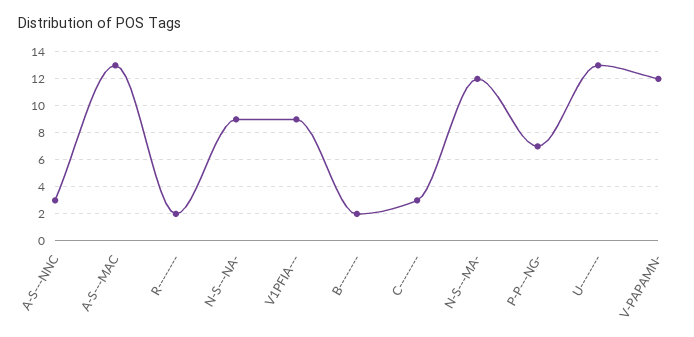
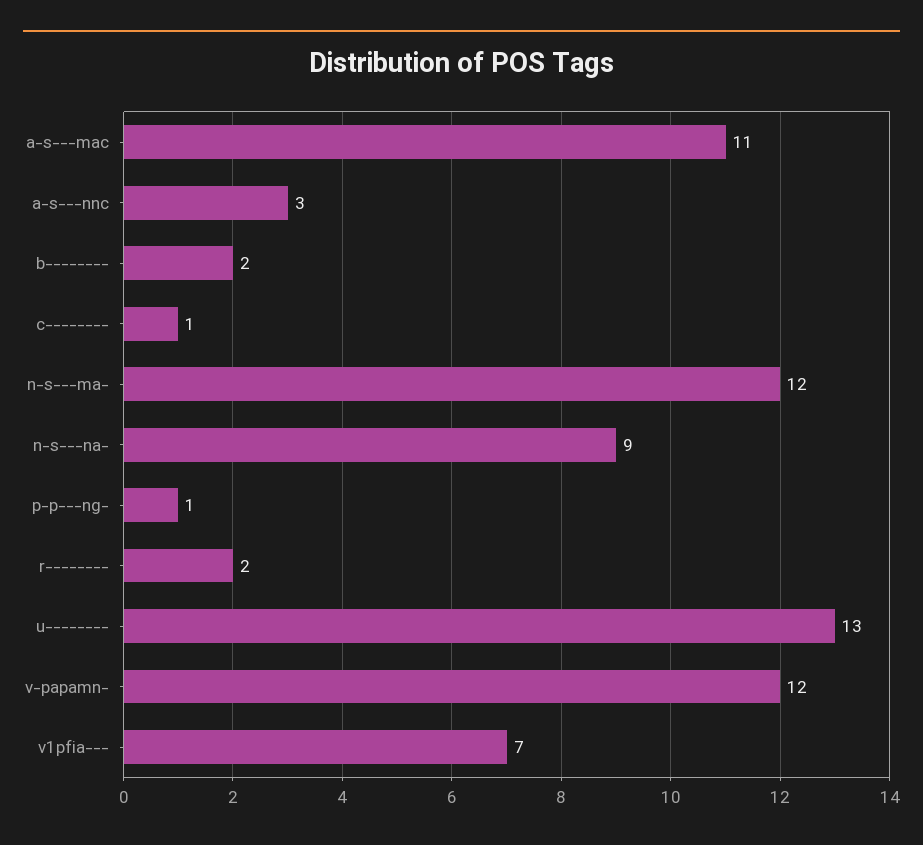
  {
    "A-S---NNC": 3,
-   "A-S---MAC": 13,
+   "A-S---MAC": 11,
    "R--------": 2,
    "N-S---NA-": 9,
-   "V1PFIA---": 9,
+   "V1PFIA---": 7,
    "B--------": 2,
-   "C--------": 3,
+   "C--------": 1,
    "N-S---MA-": 12,
-   "P-P---NG-": 7,
+   "P-P---NG-": 1,
    "U--------": 13,
    "V-PAPAMN-": 12
  }

